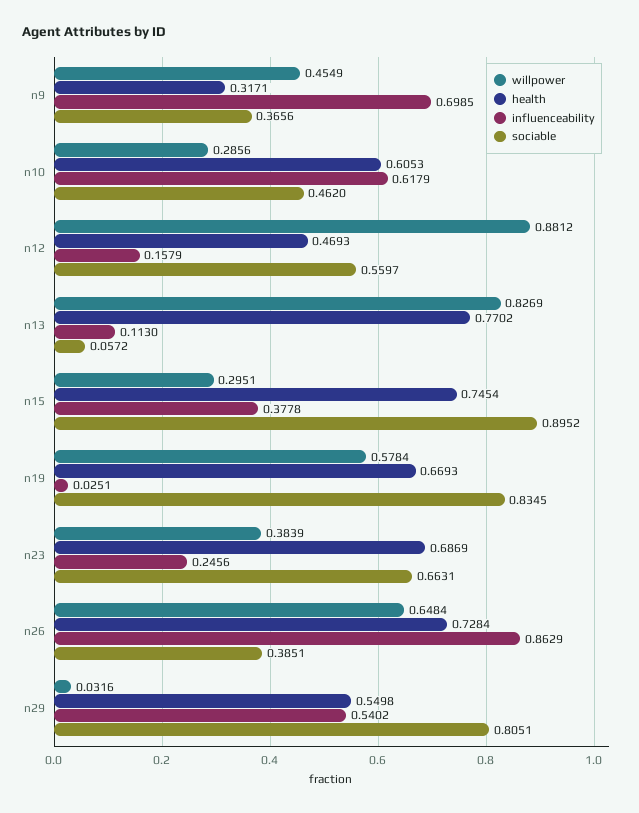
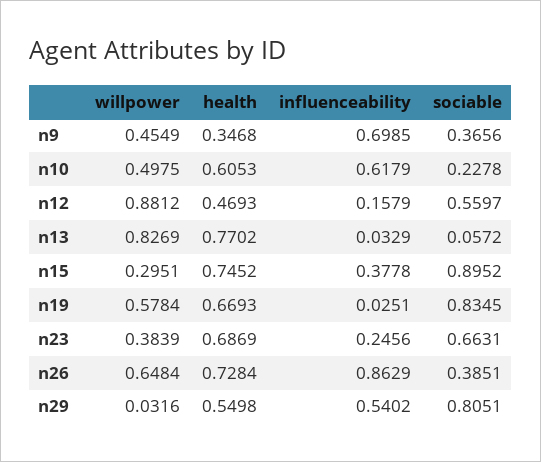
  {
    "willpower": {
      "n9": 0.4549,
-     "n10": 0.2856,
+     "n10": 0.4975,
      "n12": 0.8812,
      "n13": 0.8269,
      "n15": 0.2951,
      "n19": 0.5784,
      "n23": 0.3839,
      "n26": 0.6484,
      "n29": 0.0316
    },
    "health": {
-     "n9": 0.3171,
+     "n9": 0.3468,
      "n10": 0.6053,
      "n12": 0.4693,
      "n13": 0.7702,
-     "n15": 0.7454,
+     "n15": 0.7452,
      "n19": 0.6693,
      "n23": 0.6869,
      "n26": 0.7284,
      "n29": 0.5498
    },
    "influenceability": {
      "n9": 0.6985,
      "n10": 0.6179,
      "n12": 0.1579,
-     "n13": 0.113,
+     "n13": 0.0329,
      "n15": 0.3778,
      "n19": 0.0251,
      "n23": 0.2456,
      "n26": 0.8629,
      "n29": 0.5402
    },
    "sociable": {
      "n9": 0.3656,
-     "n10": 0.462,
+     "n10": 0.2278,
      "n12": 0.5597,
      "n13": 0.0572,
      "n15": 0.8952,
      "n19": 0.8345,
      "n23": 0.6631,
      "n26": 0.3851,
      "n29": 0.8051
    }
  }

